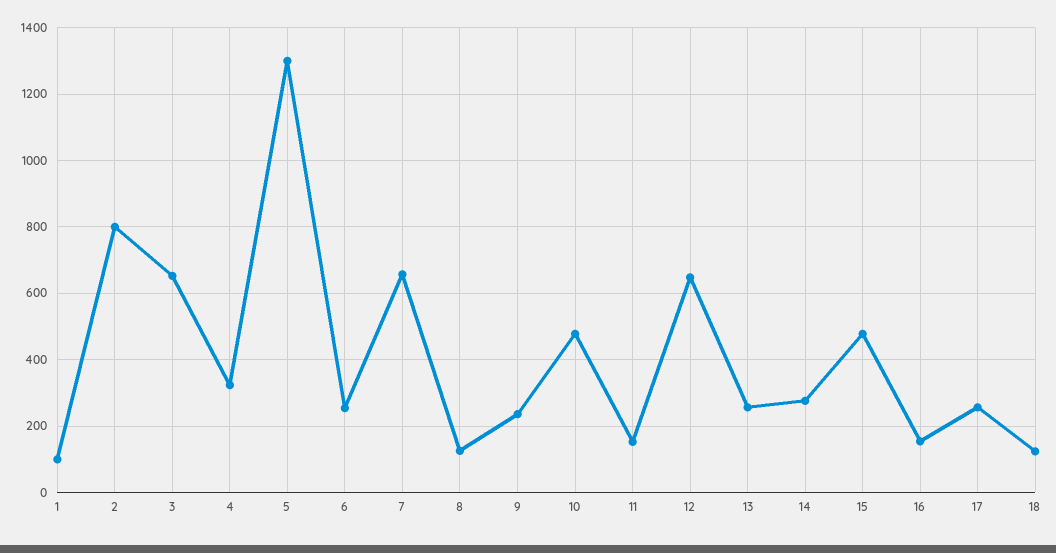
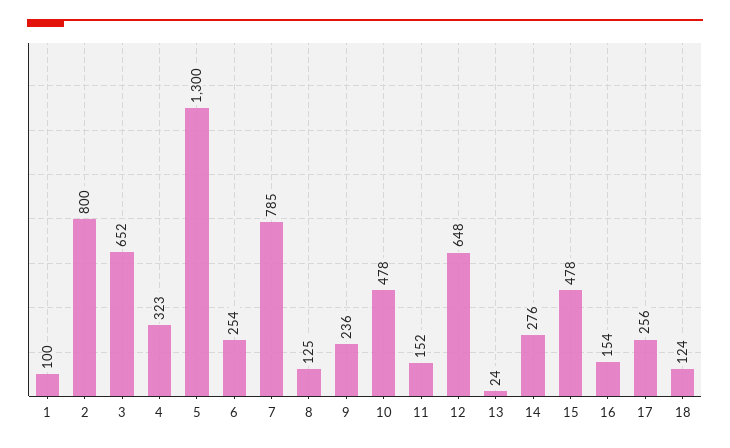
  {
    "1": 100,
    "2": 800,
    "3": 652,
    "4": 323,
    "5": 1300,
    "6": 254,
-   "7": 660,
+   "7": 785,
    "8": 125,
    "9": 236,
    "10": 478,
    "11": 152,
    "12": 648,
-   "13": 260,
+   "13": 24,
    "14": 276,
    "15": 478,
    "16": 154,
    "17": 256,
    "18": 124
  }

